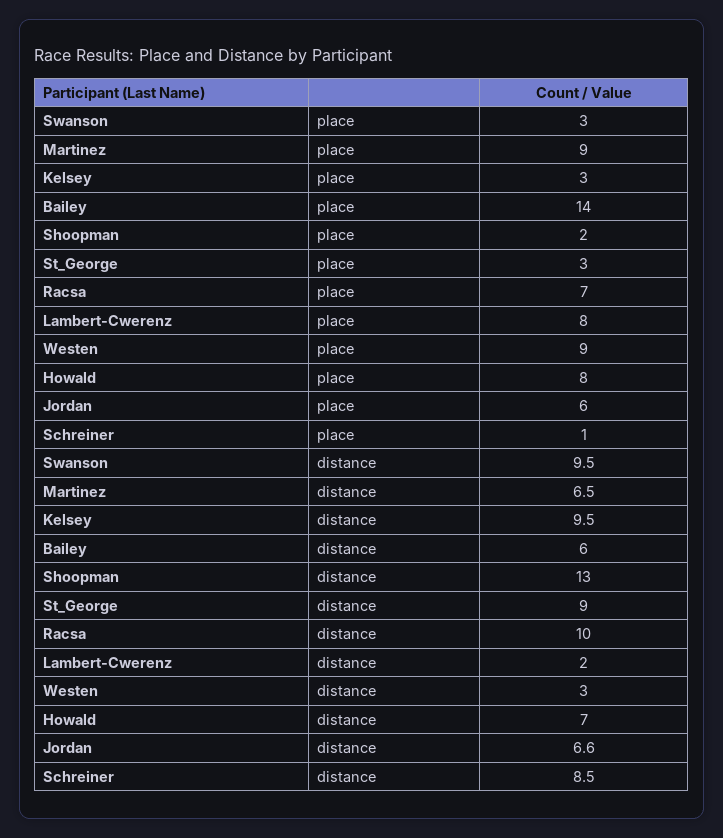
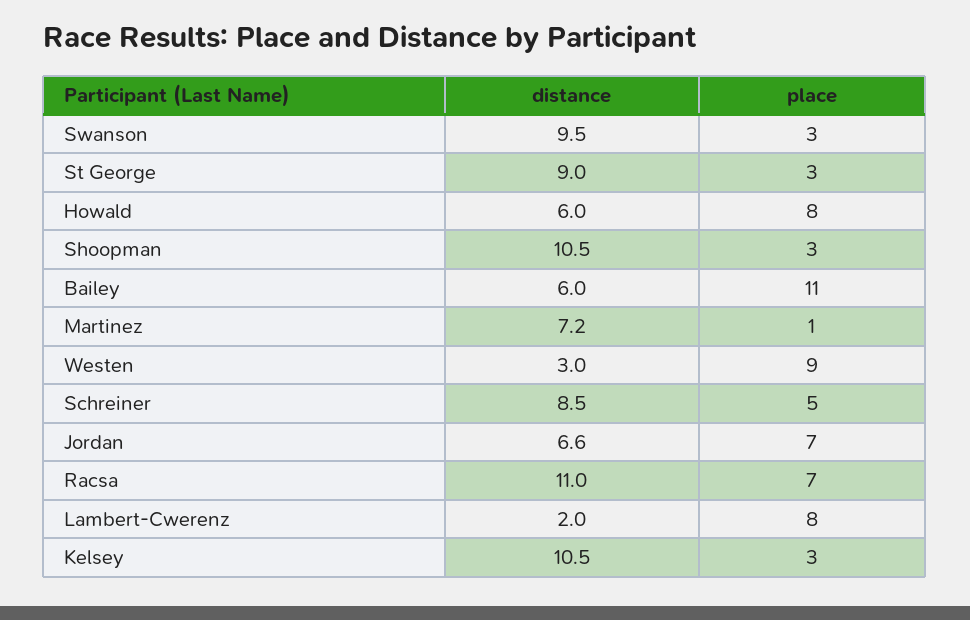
  {
    "Swanson": {
      "place": 3,
      "distance": 9.5
    },
    "Martinez": {
-     "place": 9,
+     "place": 1,
-     "distance": 6.5
+     "distance": 7.2
    },
    "Kelsey": {
      "place": 3,
-     "distance": 9.5
+     "distance": 10.5
    },
    "Bailey": {
-     "place": 14,
+     "place": 11,
      "distance": 6
    },
    "Shoopman": {
-     "place": 2,
+     "place": 3,
-     "distance": 13
+     "distance": 10.5
    },
    "St_George": {
      "place": 3,
      "distance": 9
    },
    "Racsa": {
      "place": 7,
-     "distance": 10
+     "distance": 11
    },
    "Lambert-Cwerenz": {
      "place": 8,
      "distance": 2
    },
    "Westen": {
      "place": 9,
      "distance": 3
    },
    "Howald": {
      "place": 8,
-     "distance": 7
+     "distance": 6
    },
    "Jordan": {
-     "place": 6,
+     "place": 7,
      "distance": 6.6
    },
    "Schreiner": {
-     "place": 1,
+     "place": 5,
      "distance": 8.5
    }
  }

